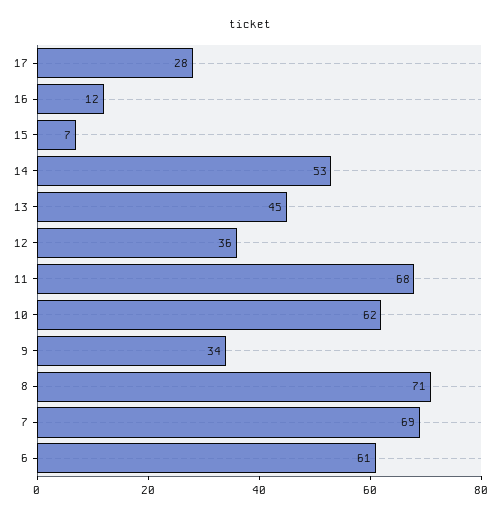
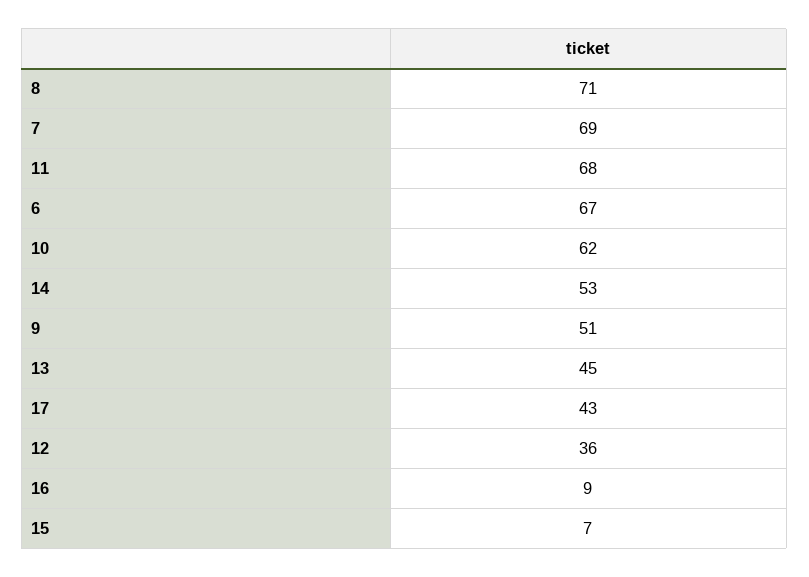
  {
-   "17": 28,
+   "17": 43,
-   "16": 12,
+   "16": 9,
    "15": 7,
    "14": 53,
    "13": 45,
    "12": 36,
    "11": 68,
    "10": 62,
-   "9": 34,
+   "9": 51,
    "8": 71,
    "7": 69,
-   "6": 61
+   "6": 67
  }

